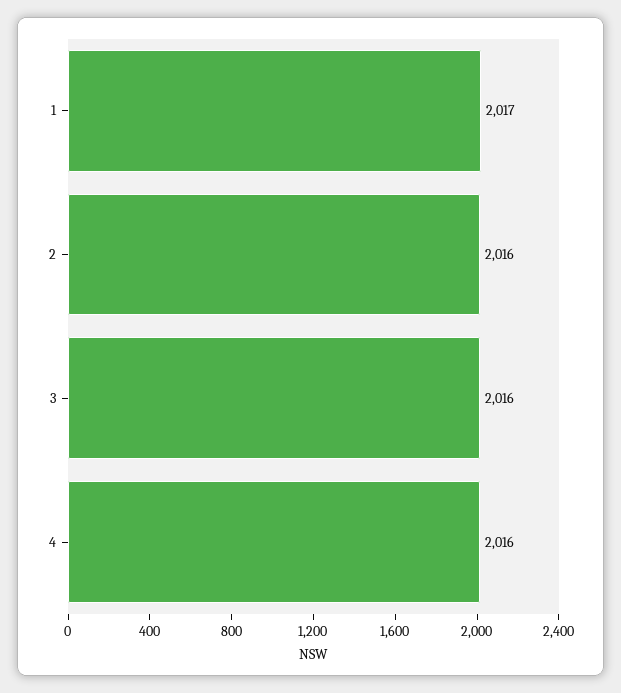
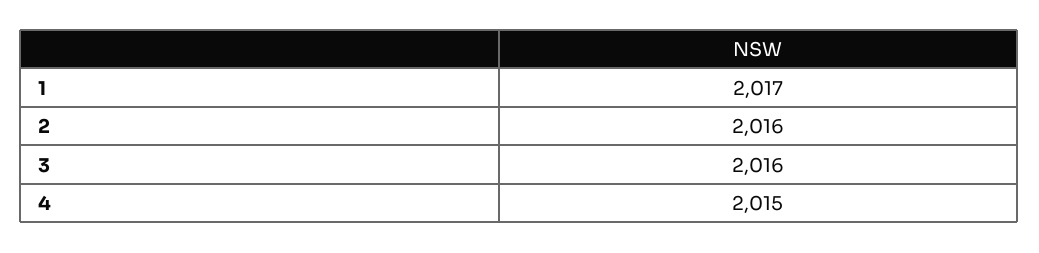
  {
    "1": 2017,
    "2": 2016,
    "3": 2016,
-   "4": 2016
+   "4": 2015
  }

